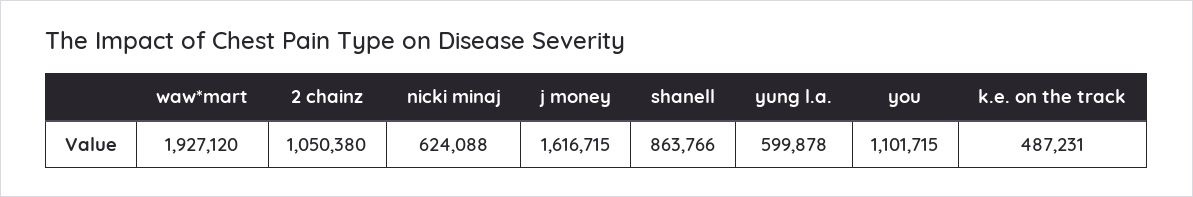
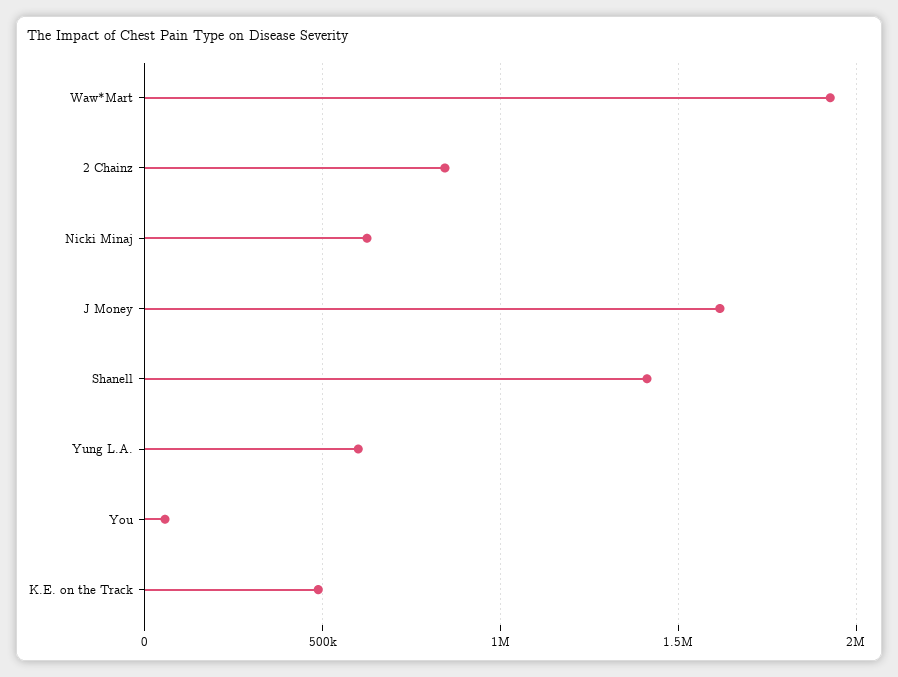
  {
    "waw*mart": 1927120,
-   "2 chainz": 1050380,
+   "2 chainz": 850000,
    "nicki minaj": 624088,
    "j money": 1616715,
-   "shanell": 863766,
+   "shanell": 1400000,
    "yung l.a.": 599878,
-   "you": 1101715,
+   "you": 50000,
    "k.e. on the track": 487231
  }

